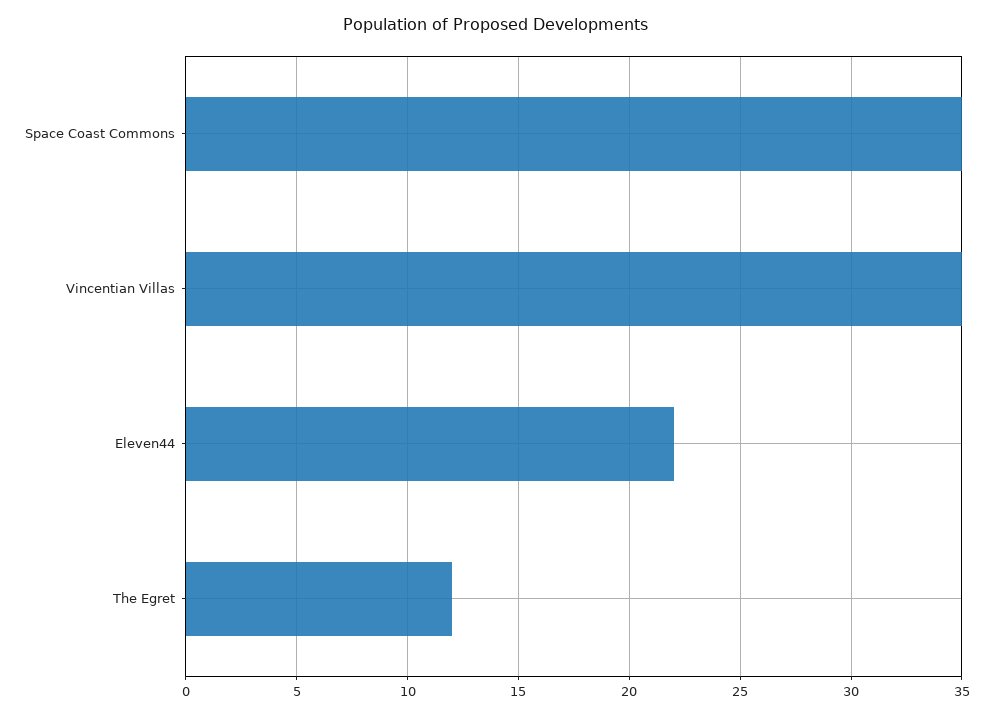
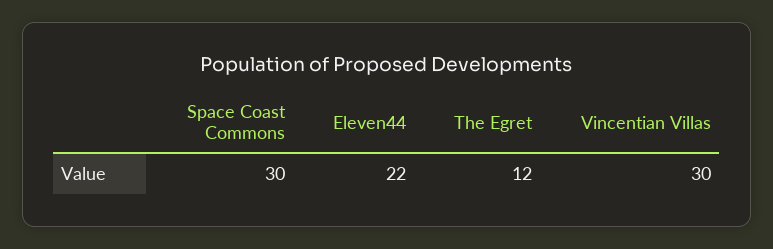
  {
-   "Space Coast Commons": 35,
+   "Space Coast Commons": 30,
-   "Vincentian Villas": 35,
+   "Vincentian Villas": 30,
    "Eleven44": 22,
    "The Egret": 12
  }

